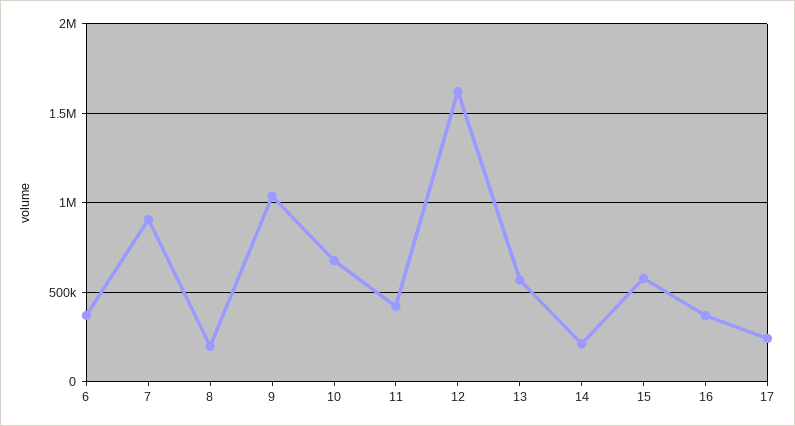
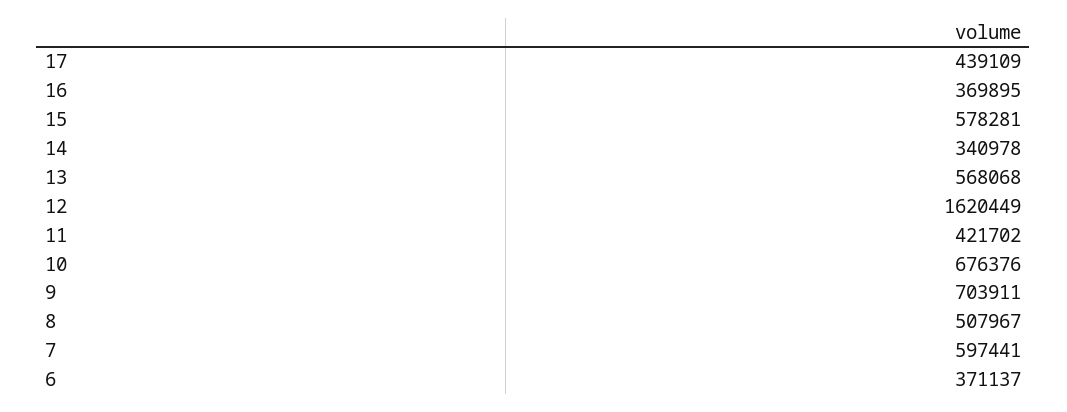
  {
    "6": 371137,
-   "7": 900000,
+   "7": 597441,
-   "8": 200000,
+   "8": 507967,
-   "9": 1050000,
+   "9": 703911,
    "10": 676376,
    "11": 421702,
    "12": 1620449,
    "13": 568068,
-   "14": 200000,
+   "14": 340978,
    "15": 578281,
    "16": 369895,
-   "17": 250000
+   "17": 439109
  }

